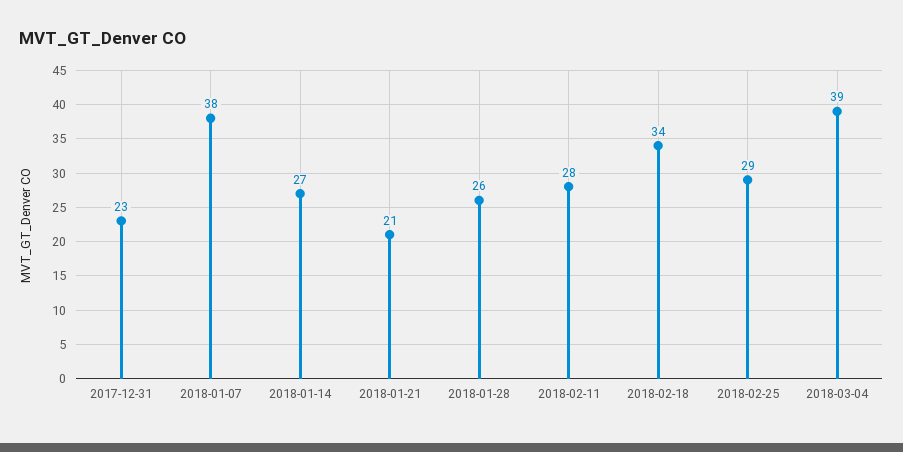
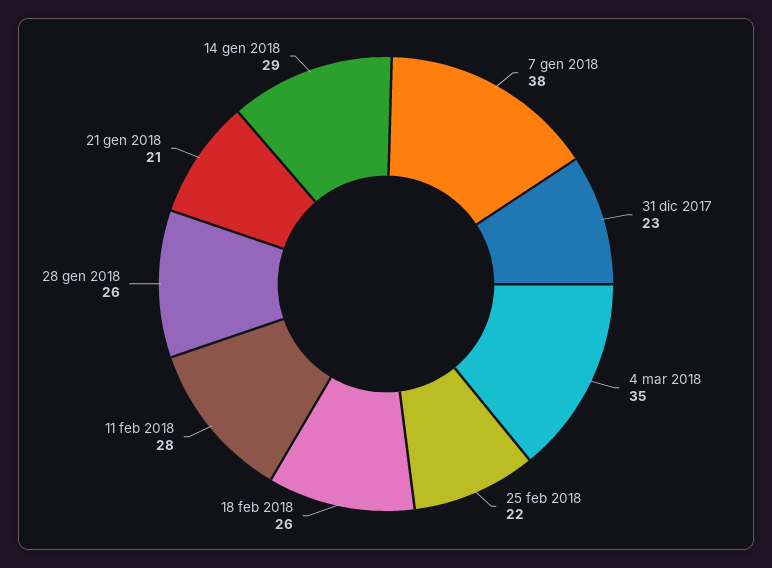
  {
    "2017-12-31": 23,
    "2018-01-07": 38,
-   "2018-01-14": 27,
+   "2018-01-14": 29,
    "2018-01-21": 21,
    "2018-01-28": 26,
    "2018-02-11": 28,
-   "2018-02-18": 34,
+   "2018-02-18": 26,
-   "2018-02-25": 29,
+   "2018-02-25": 22,
-   "2018-03-04": 39
+   "2018-03-04": 35
  }

